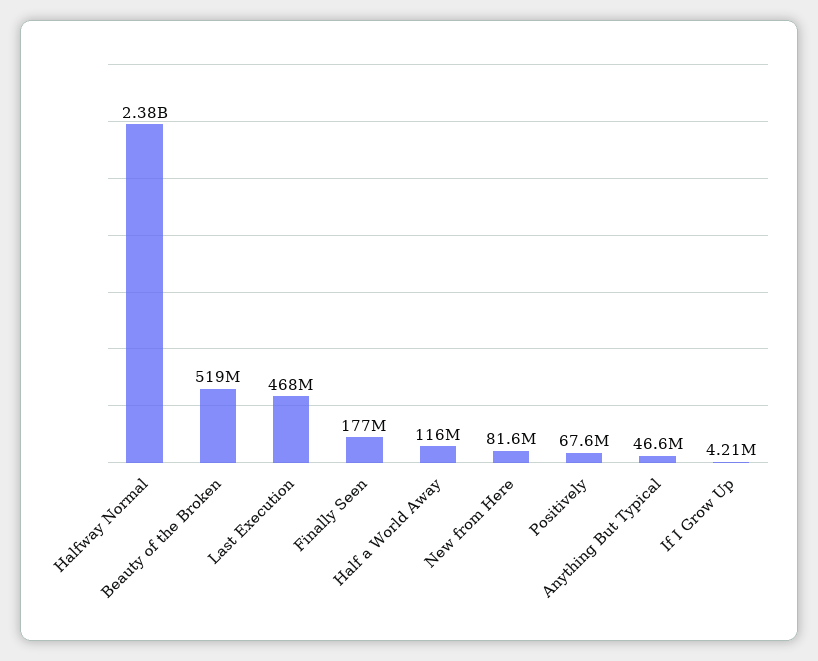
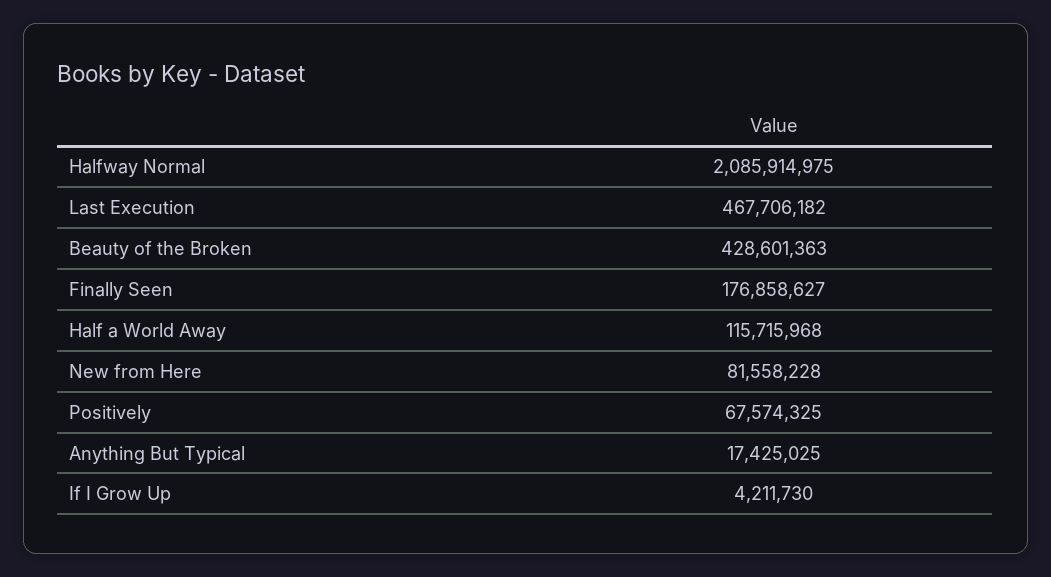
  {
-   "Halfway Normal": 2380000000,
+   "Halfway Normal": 2085914975,
-   "Beauty of the Broken": 519000000,
+   "Beauty of the Broken": 428601363,
    "Last Execution": 467706182,
    "Finally Seen": 176858627,
    "Half a World Away": 115715968,
    "New from Here": 81558228,
    "Positively": 67574325,
-   "Anything But Typical": 46600000,
+   "Anything But Typical": 17425025,
    "If I Grow Up": 4211730
  }

